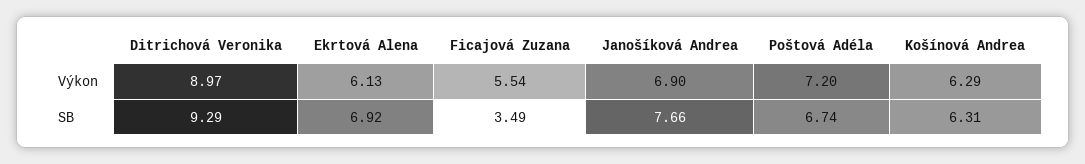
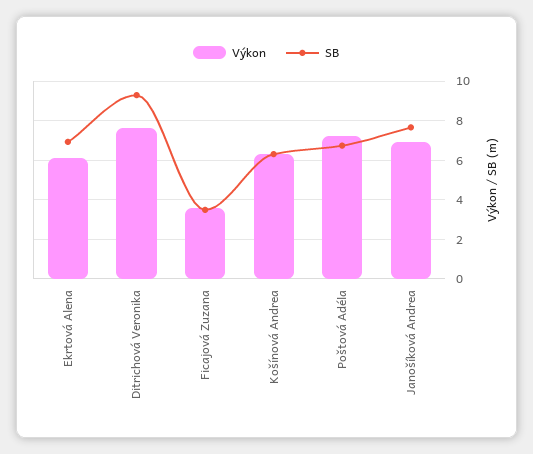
  {
    "Výkon": {
-     "Ditrichová Veronika": 8.97,
+     "Ditrichová Veronika": 7.5,
      "Ekrtová Alena": 6.13,
-     "Ficajová Zuzana": 5.54,
+     "Ficajová Zuzana": 3.5,
      "Janošíková Andrea": 6.9,
      "Poštová Adéla": 7.2,
      "Košínová Andrea": 6.29
    },
    "SB": {
      "Ditrichová Veronika": 9.29,
      "Ekrtová Alena": 6.92,
      "Ficajová Zuzana": 3.49,
      "Janošíková Andrea": 7.66,
      "Poštová Adéla": 6.74,
      "Košínová Andrea": 6.31
    }
  }

